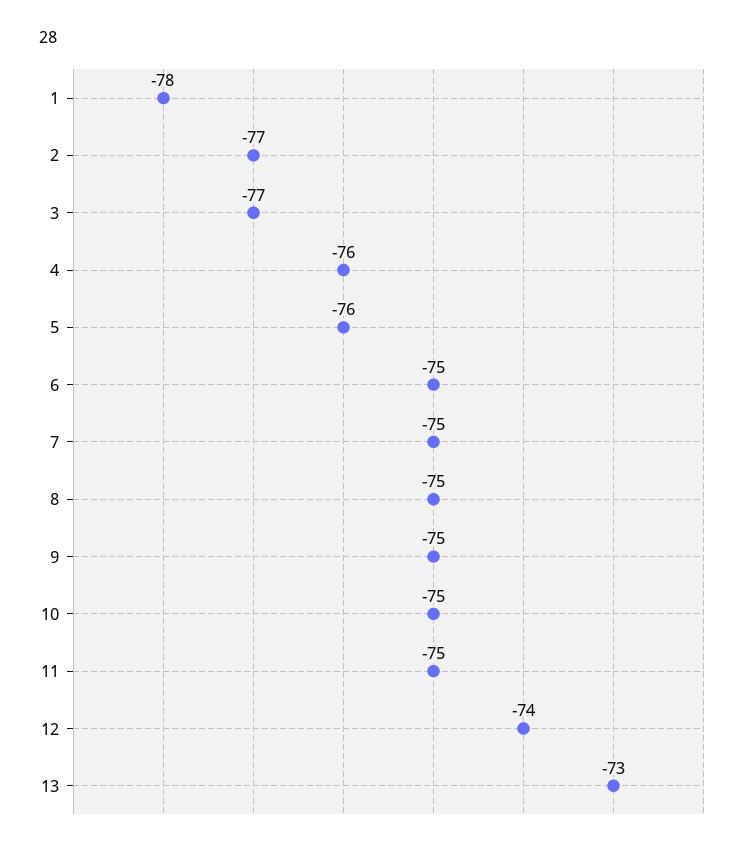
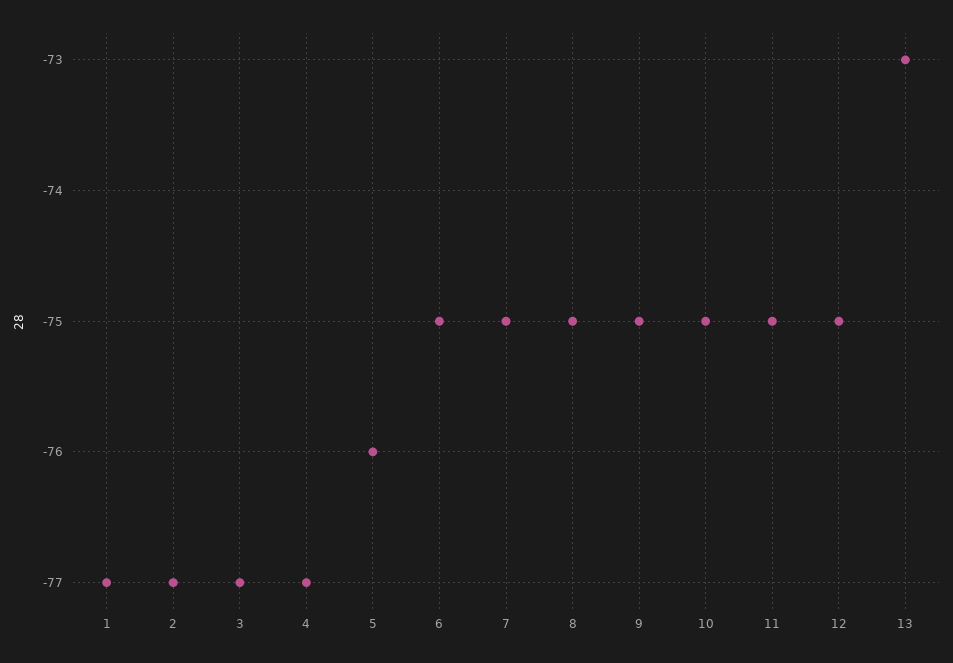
  {
-   "1": -78,
+   "1": -77,
    "2": -77,
    "3": -77,
-   "4": -76,
+   "4": -77,
    "5": -76,
    "6": -75,
    "7": -75,
    "8": -75,
    "9": -75,
    "10": -75,
    "11": -75,
-   "12": -74,
+   "12": -75,
    "13": -73
  }

